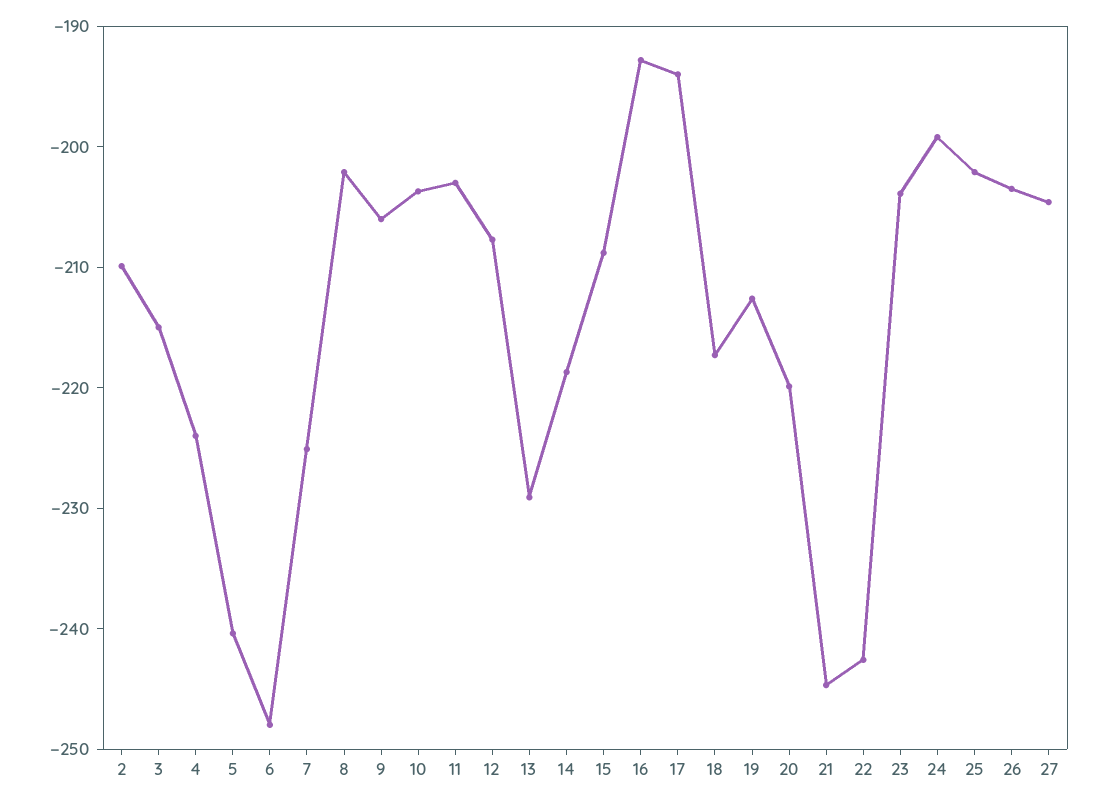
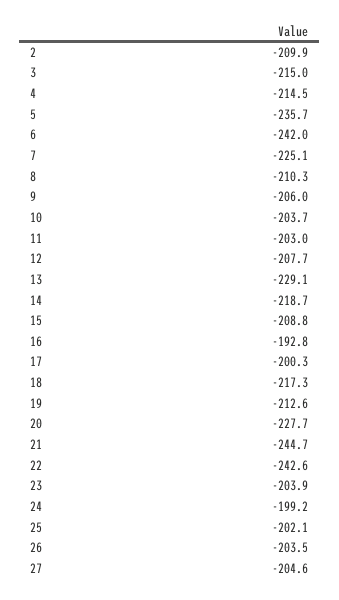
  {
    "2": -209.9,
    "3": -215,
-   "4": -224,
+   "4": -214.5,
-   "5": -240,
+   "5": -235.7,
-   "6": -248,
+   "6": -242,
    "7": -225.1,
-   "8": -202,
+   "8": -210.3,
    "9": -206,
    "10": -203.7,
    "11": -203,
    "12": -207.7,
    "13": -229.1,
    "14": -218.7,
    "15": -208.8,
    "16": -192.8,
-   "17": -194,
+   "17": -200.3,
    "18": -217.3,
    "19": -212.6,
-   "20": -220,
+   "20": -227.7,
    "21": -244.7,
    "22": -242.6,
    "23": -203.9,
    "24": -199.2,
    "25": -202.1,
    "26": -203.5,
    "27": -204.6
  }

